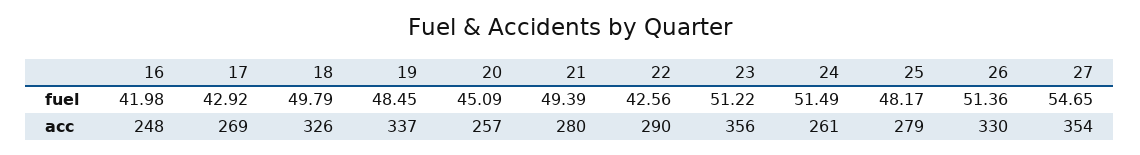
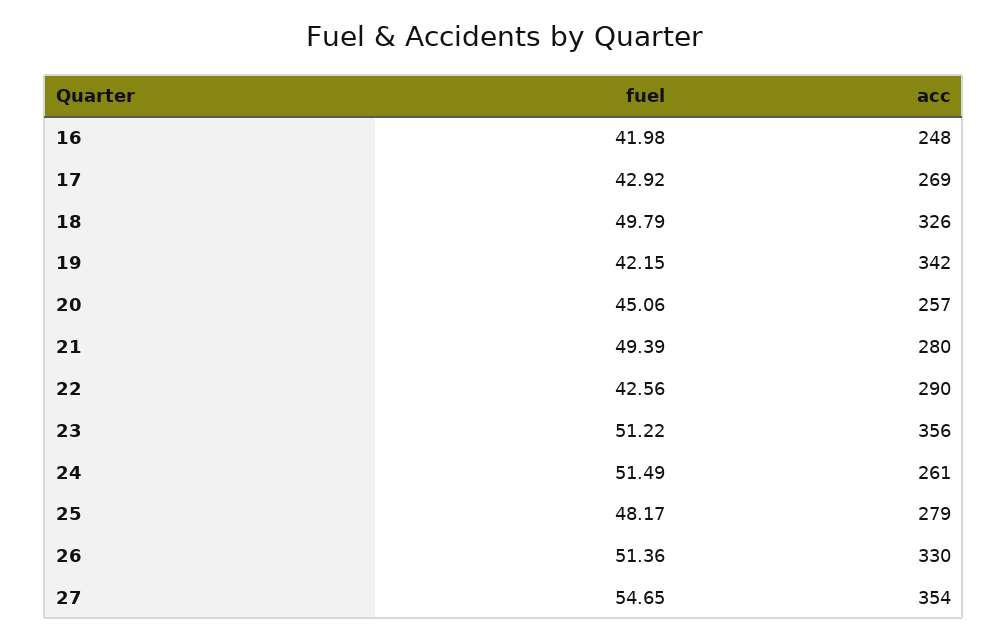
  {
    "16": {
      "fuel": 41.98,
      "acc": 248
    },
    "17": {
      "fuel": 42.92,
      "acc": 269
    },
    "18": {
      "fuel": 49.79,
      "acc": 326
    },
    "19": {
-     "fuel": 48.45,
+     "fuel": 42.15,
-     "acc": 337
+     "acc": 342
    },
    "20": {
-     "fuel": 45.09,
+     "fuel": 45.06,
      "acc": 257
    },
    "21": {
      "fuel": 49.39,
      "acc": 280
    },
    "22": {
      "fuel": 42.56,
      "acc": 290
    },
    "23": {
      "fuel": 51.22,
      "acc": 356
    },
    "24": {
      "fuel": 51.49,
      "acc": 261
    },
    "25": {
      "fuel": 48.17,
      "acc": 279
    },
    "26": {
      "fuel": 51.36,
      "acc": 330
    },
    "27": {
      "fuel": 54.65,
      "acc": 354
    }
  }

